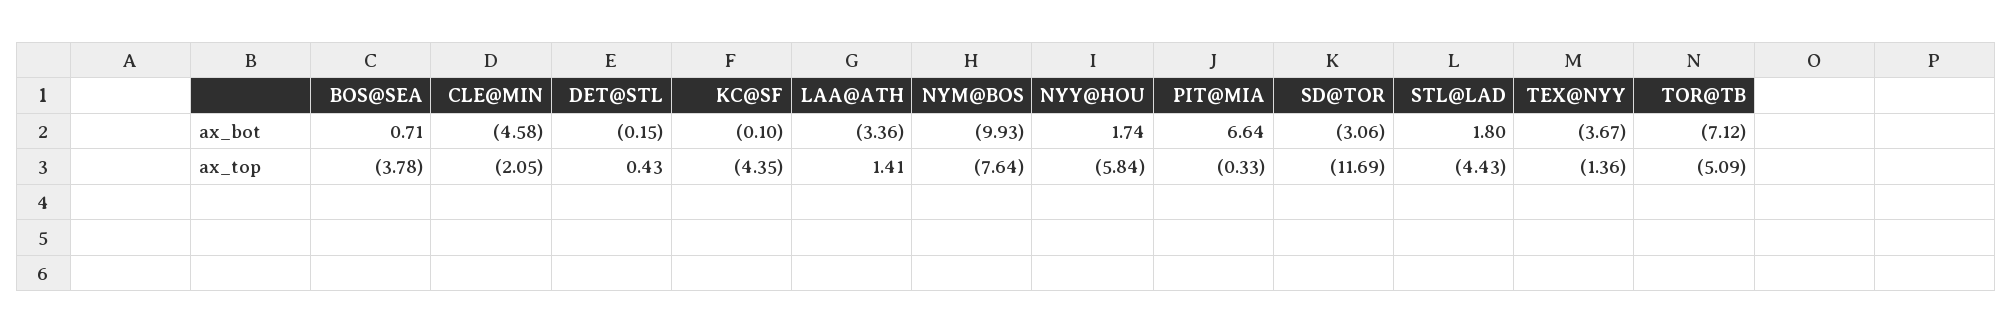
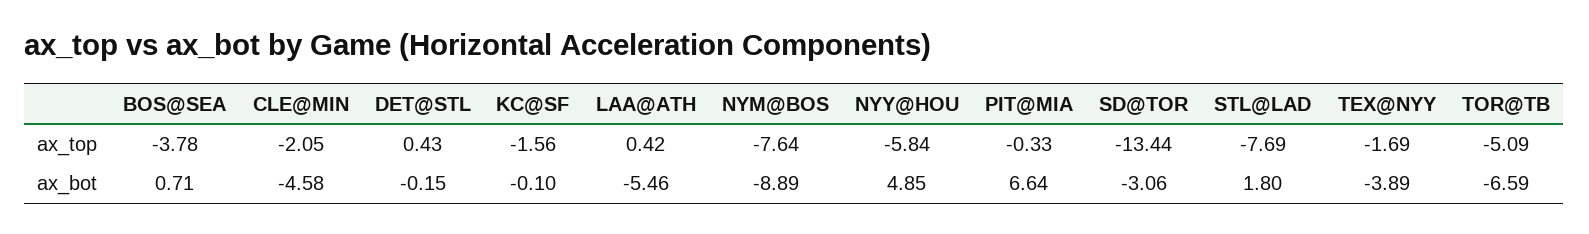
  {
    "BOS@SEA": {
      "ax_bot": 0.71,
      "ax_top": -3.78
    },
    "CLE@MIN": {
      "ax_bot": -4.58,
      "ax_top": -2.05
    },
    "DET@STL": {
      "ax_bot": -0.15,
      "ax_top": 0.43
    },
    "KC@SF": {
      "ax_bot": -0.1,
-     "ax_top": -4.35
+     "ax_top": -1.56
    },
    "LAA@ATH": {
-     "ax_bot": -3.36,
+     "ax_bot": -5.46,
-     "ax_top": 1.41
+     "ax_top": 0.42
    },
    "NYM@BOS": {
-     "ax_bot": -9.93,
+     "ax_bot": -8.89,
      "ax_top": -7.64
    },
    "NYY@HOU": {
-     "ax_bot": 1.74,
+     "ax_bot": 4.85,
      "ax_top": -5.84
    },
    "PIT@MIA": {
      "ax_bot": 6.64,
      "ax_top": -0.33
    },
    "SD@TOR": {
      "ax_bot": -3.06,
-     "ax_top": -11.69
+     "ax_top": -13.44
    },
    "STL@LAD": {
      "ax_bot": 1.8,
-     "ax_top": -4.43
+     "ax_top": -7.69
    },
    "TEX@NYY": {
-     "ax_bot": -3.67,
+     "ax_bot": -3.89,
-     "ax_top": -1.36
+     "ax_top": -1.69
    },
    "TOR@TB": {
-     "ax_bot": -7.12,
+     "ax_bot": -6.59,
      "ax_top": -5.09
    }
  }

